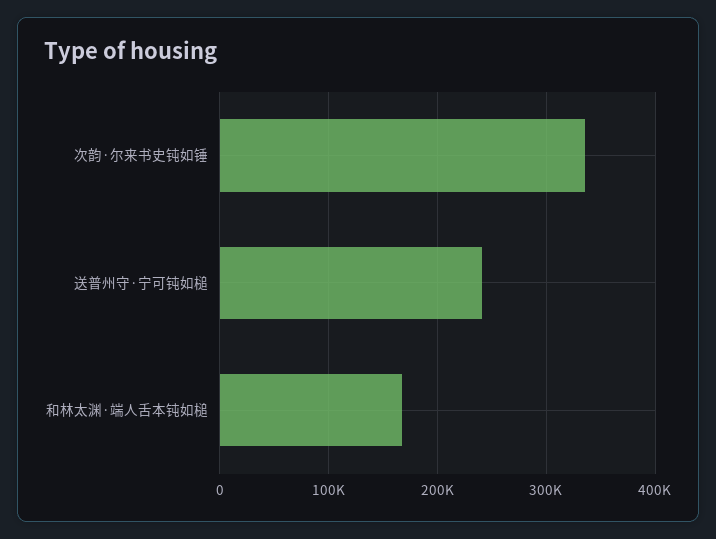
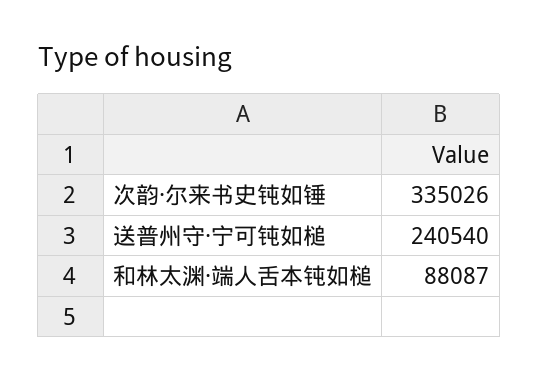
  {
    "次韵·尔来书史钝如锤": 335026,
    "送普州守·宁可钝如槌": 240540,
-   "和林太渊·端人舌本钝如槌": 170000
+   "和林太渊·端人舌本钝如槌": 88087
  }

